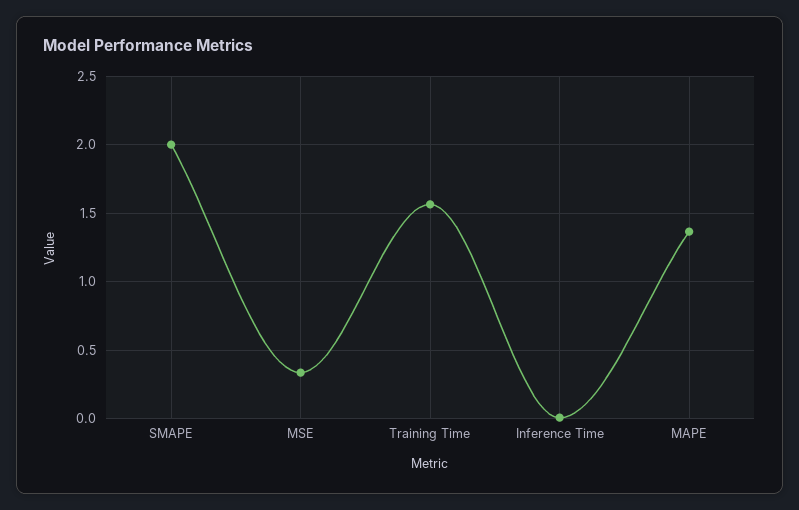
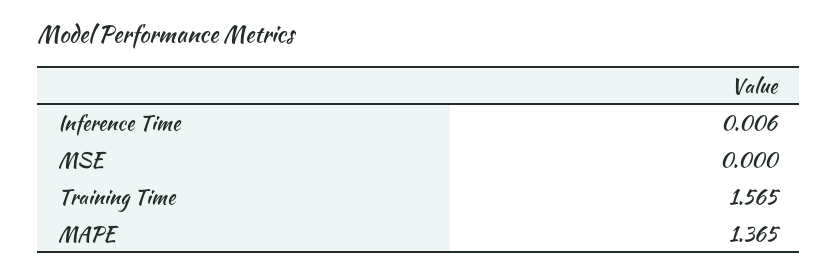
  {
-   "SMAPE": 2,
-   "MSE": 0.35,
+   "MSE": 0,
    "Training Time": 1.565,
    "Inference Time": 0.006,
    "MAPE": 1.365
  }

